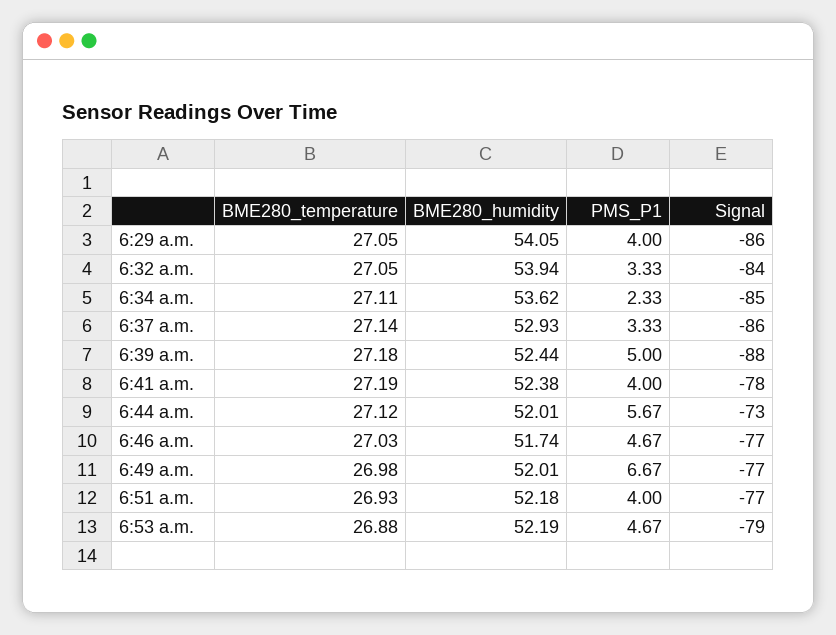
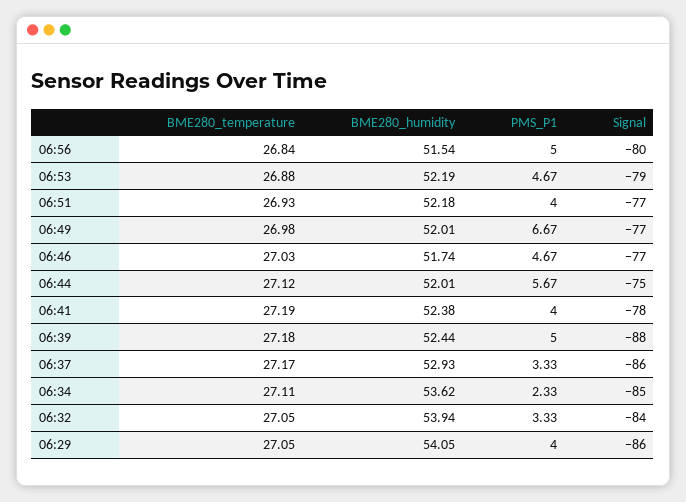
  {
    "BME280_temperature": {
      "6:29 a.m.": 27.05,
      "6:32 a.m.": 27.05,
      "6:34 a.m.": 27.11,
-     "6:37 a.m.": 27.14,
+     "6:37 a.m.": 27.17,
      "6:39 a.m.": 27.18,
      "6:41 a.m.": 27.19,
      "6:44 a.m.": 27.12,
      "6:46 a.m.": 27.03,
      "6:49 a.m.": 26.98,
      "6:51 a.m.": 26.93,
-     "6:53 a.m.": 26.88
+     "6:53 a.m.": 26.88,
+     "06:56": 26.84
    },
    "BME280_humidity": {
      "6:29 a.m.": 54.05,
      "6:32 a.m.": 53.94,
      "6:34 a.m.": 53.62,
      "6:37 a.m.": 52.93,
      "6:39 a.m.": 52.44,
      "6:41 a.m.": 52.38,
      "6:44 a.m.": 52.01,
      "6:46 a.m.": 51.74,
      "6:49 a.m.": 52.01,
      "6:51 a.m.": 52.18,
-     "6:53 a.m.": 52.19
+     "6:53 a.m.": 52.19,
+     "06:56": 51.54
    },
    "PMS_P1": {
      "6:29 a.m.": 4,
      "6:32 a.m.": 3.33,
      "6:34 a.m.": 2.33,
      "6:37 a.m.": 3.33,
      "6:39 a.m.": 5,
      "6:41 a.m.": 4,
      "6:44 a.m.": 5.67,
      "6:46 a.m.": 4.67,
      "6:49 a.m.": 6.67,
      "6:51 a.m.": 4,
-     "6:53 a.m.": 4.67
+     "6:53 a.m.": 4.67,
+     "06:56": 5
    },
    "Signal": {
      "6:29 a.m.": -86,
      "6:32 a.m.": -84,
      "6:34 a.m.": -85,
      "6:37 a.m.": -86,
      "6:39 a.m.": -88,
      "6:41 a.m.": -78,
-     "6:44 a.m.": -73,
+     "6:44 a.m.": -75,
      "6:46 a.m.": -77,
      "6:49 a.m.": -77,
      "6:51 a.m.": -77,
-     "6:53 a.m.": -79
+     "6:53 a.m.": -79,
+     "06:56": -80
    }
  }

